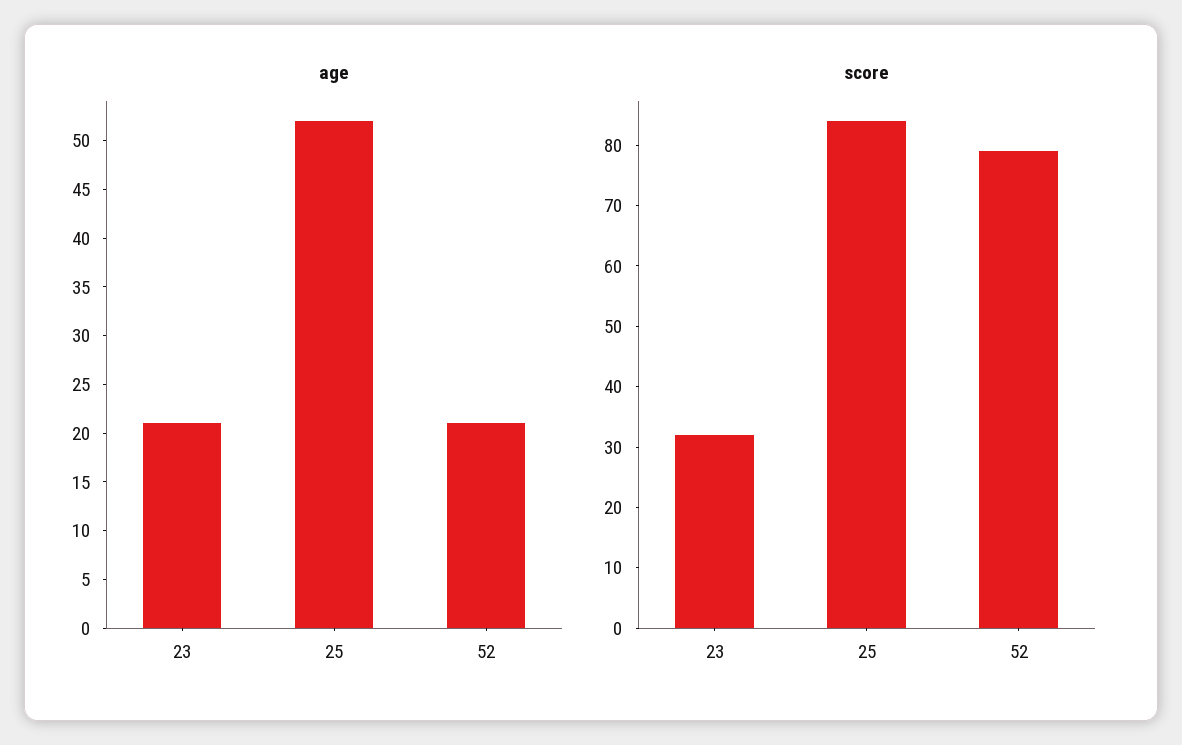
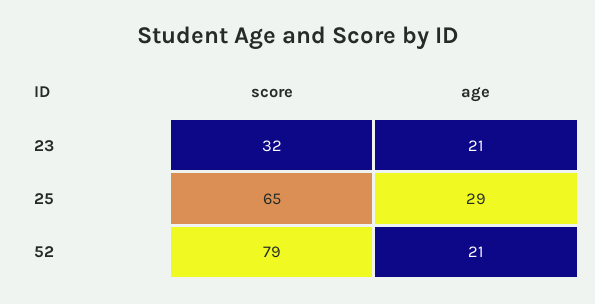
  {
    "age": {
      "23": 21,
-     "25": 52,
+     "25": 29,
      "52": 21
    },
    "score": {
      "23": 32,
-     "25": 85,
+     "25": 65,
      "52": 79
    }
  }

